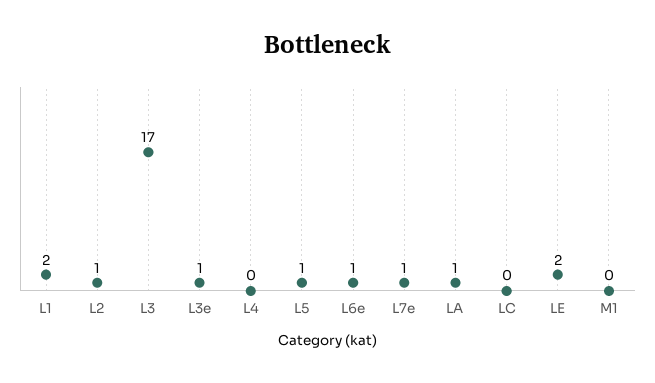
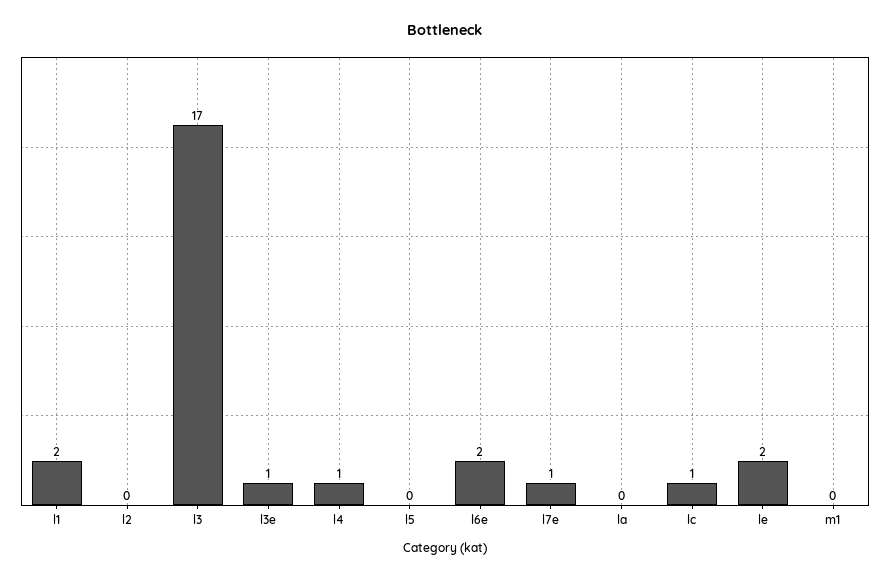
  {
    "L1": 2,
-   "L2": 1,
+   "L2": 0,
    "L3": 17,
    "L3e": 1,
-   "L4": 0,
+   "L4": 1,
-   "L5": 1,
+   "L5": 0,
-   "L6e": 1,
+   "L6e": 2,
    "L7e": 1,
-   "LA": 1,
+   "LA": 0,
-   "LC": 0,
+   "LC": 1,
    "LE": 2,
    "M1": 0
  }

